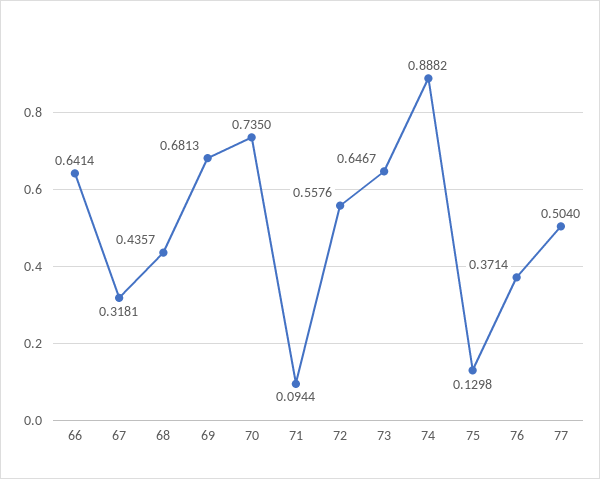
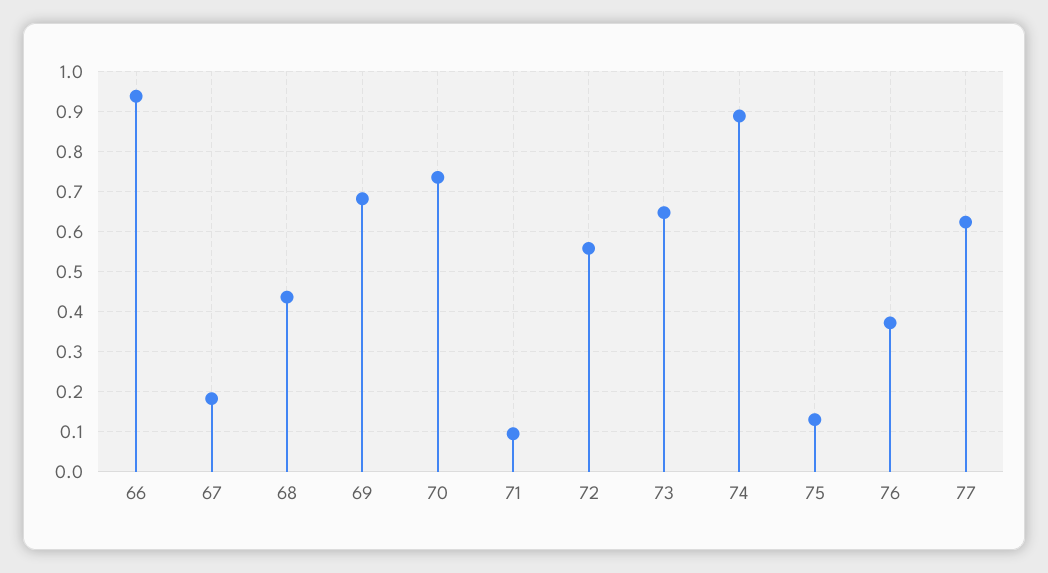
  {
-   "66": 0.6414,
+   "66": 0.94,
-   "67": 0.3181,
+   "67": 0.18,
    "68": 0.4357,
    "69": 0.6813,
    "70": 0.735,
    "71": 0.0944,
    "72": 0.5576,
    "73": 0.6467,
    "74": 0.8882,
    "75": 0.1298,
    "76": 0.3714,
-   "77": 0.504
+   "77": 0.62
  }

